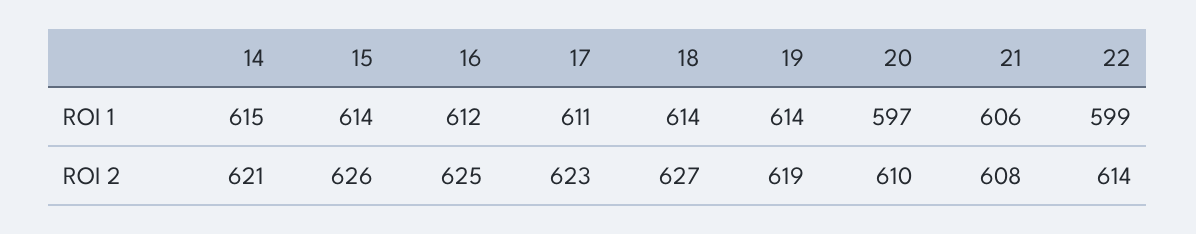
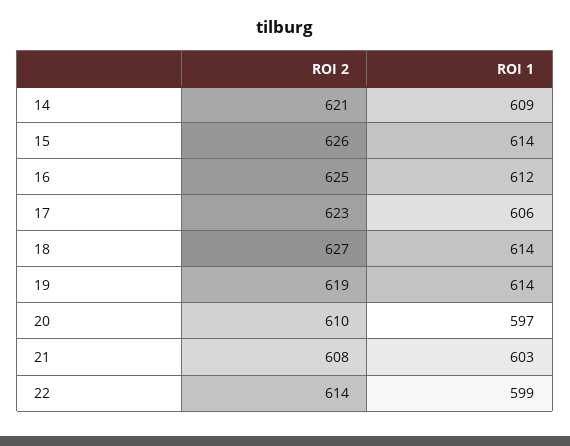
  {
    "14": {
-     "ROI 1": 615,
+     "ROI 1": 609,
      "ROI 2": 621
    },
    "15": {
      "ROI 1": 614,
      "ROI 2": 626
    },
    "16": {
      "ROI 1": 612,
      "ROI 2": 625
    },
    "17": {
-     "ROI 1": 611,
+     "ROI 1": 606,
      "ROI 2": 623
    },
    "18": {
      "ROI 1": 614,
      "ROI 2": 627
    },
    "19": {
      "ROI 1": 614,
      "ROI 2": 619
    },
    "20": {
      "ROI 1": 597,
      "ROI 2": 610
    },
    "21": {
-     "ROI 1": 606,
+     "ROI 1": 603,
      "ROI 2": 608
    },
    "22": {
      "ROI 1": 599,
      "ROI 2": 614
    }
  }

